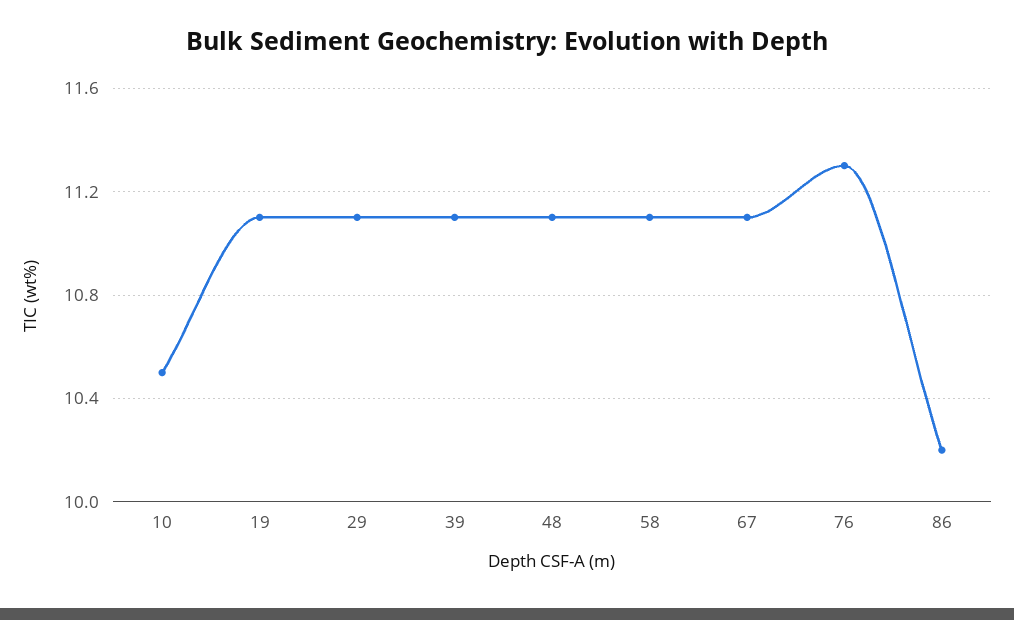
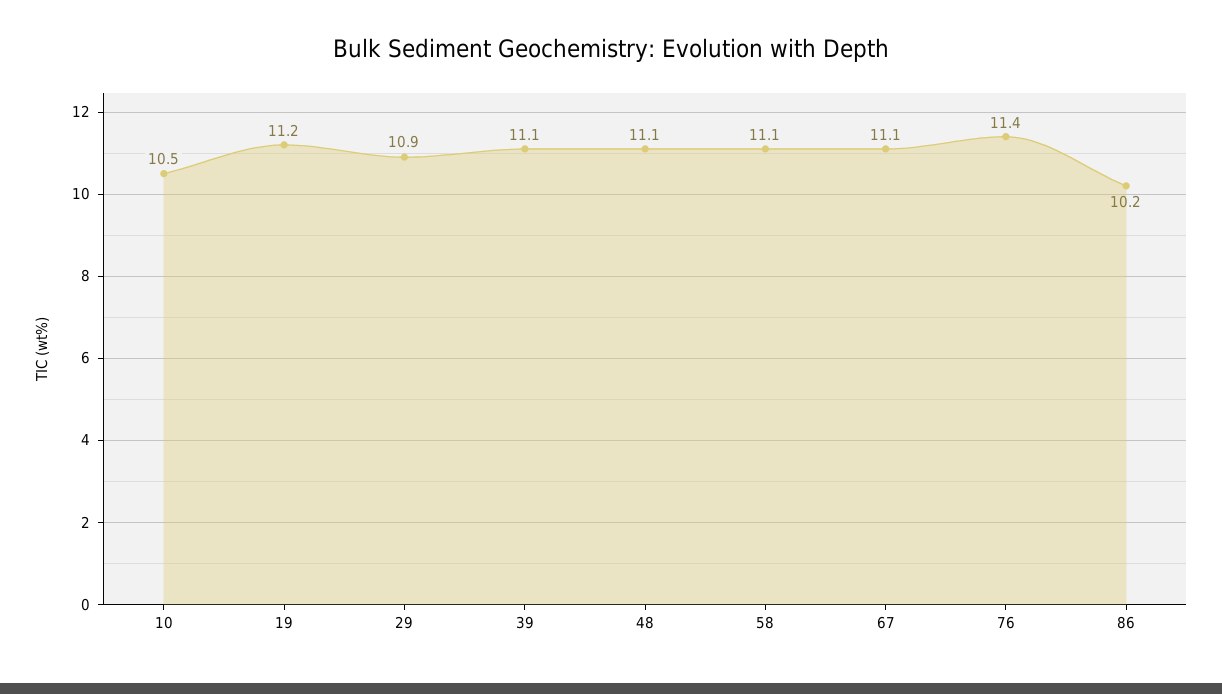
  {
    "10": 10.5,
-   "19": 11.1,
+   "19": 11.2,
-   "29": 11.1,
+   "29": 10.9,
    "39": 11.1,
    "48": 11.1,
    "58": 11.1,
    "67": 11.1,
-   "76": 11.3,
+   "76": 11.4,
    "86": 10.2
  }

